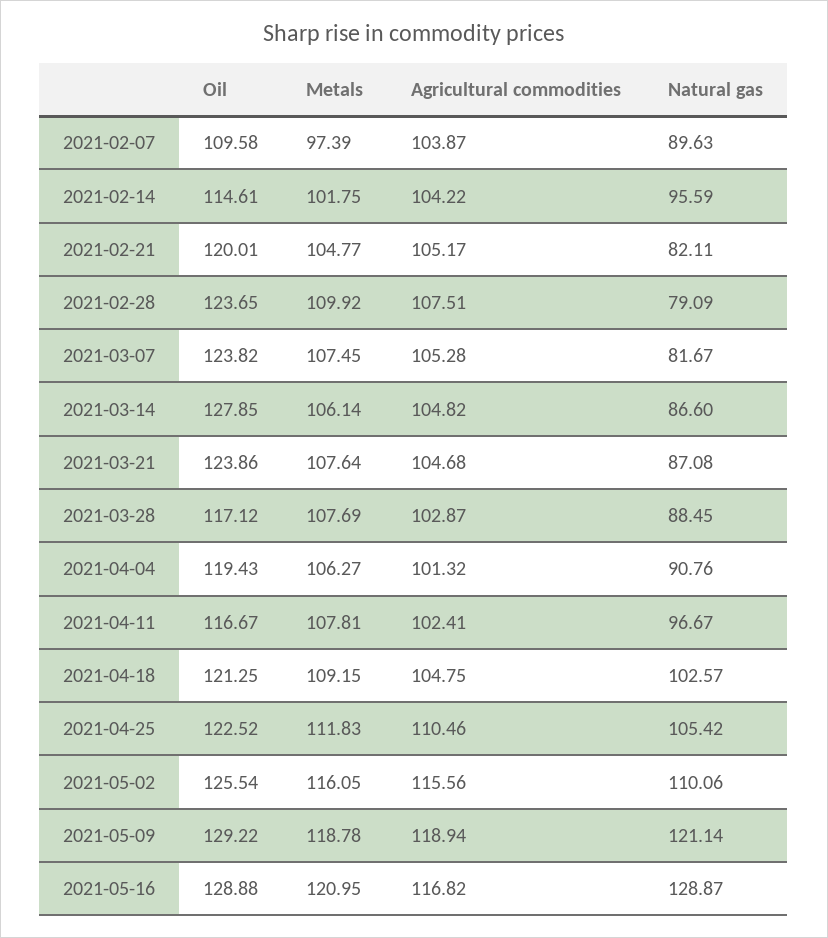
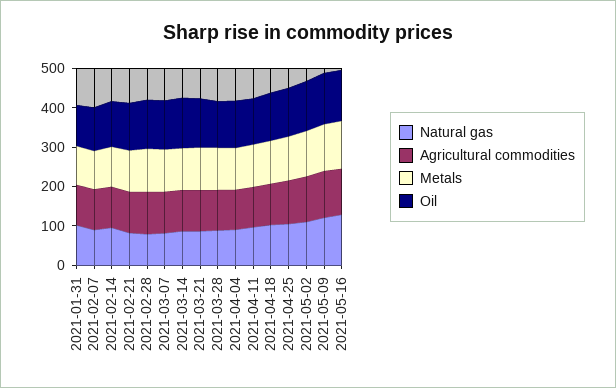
  {
    "Oil": {
      "2021-02-07": 109.58,
      "2021-02-14": 114.61,
      "2021-02-21": 120.01,
      "2021-02-28": 123.65,
      "2021-03-07": 123.82,
      "2021-03-14": 127.85,
      "2021-03-21": 123.86,
      "2021-03-28": 117.12,
      "2021-04-04": 119.43,
      "2021-04-11": 116.67,
      "2021-04-18": 121.25,
      "2021-04-25": 122.52,
      "2021-05-02": 125.54,
      "2021-05-09": 129.22,
-     "2021-05-16": 128.88
+     "2021-05-16": 128.88,
+     "2021-01-31": 100
    },
    "Metals": {
      "2021-02-07": 97.39,
      "2021-02-14": 101.75,
      "2021-02-21": 104.77,
      "2021-02-28": 109.92,
      "2021-03-07": 107.45,
      "2021-03-14": 106.14,
      "2021-03-21": 107.64,
      "2021-03-28": 107.69,
      "2021-04-04": 106.27,
      "2021-04-11": 107.81,
      "2021-04-18": 109.15,
      "2021-04-25": 111.83,
      "2021-05-02": 116.05,
      "2021-05-09": 118.78,
-     "2021-05-16": 120.95
+     "2021-05-16": 120.95,
+     "2021-01-31": 100
    },
    "Agricultural commodities": {
      "2021-02-07": 103.87,
      "2021-02-14": 104.22,
      "2021-02-21": 105.17,
      "2021-02-28": 107.51,
      "2021-03-07": 105.28,
      "2021-03-14": 104.82,
      "2021-03-21": 104.68,
      "2021-03-28": 102.87,
      "2021-04-04": 101.32,
      "2021-04-11": 102.41,
      "2021-04-18": 104.75,
      "2021-04-25": 110.46,
      "2021-05-02": 115.56,
      "2021-05-09": 118.94,
-     "2021-05-16": 116.82
+     "2021-05-16": 116.82,
+     "2021-01-31": 100
    },
    "Natural gas": {
      "2021-02-07": 89.63,
      "2021-02-14": 95.59,
      "2021-02-21": 82.11,
      "2021-02-28": 79.09,
      "2021-03-07": 81.67,
      "2021-03-14": 86.6,
      "2021-03-21": 87.08,
      "2021-03-28": 88.45,
      "2021-04-04": 90.76,
      "2021-04-11": 96.67,
      "2021-04-18": 102.57,
      "2021-04-25": 105.42,
      "2021-05-02": 110.06,
      "2021-05-09": 121.14,
-     "2021-05-16": 128.87
+     "2021-05-16": 128.87,
+     "2021-01-31": 100
    }
  }

